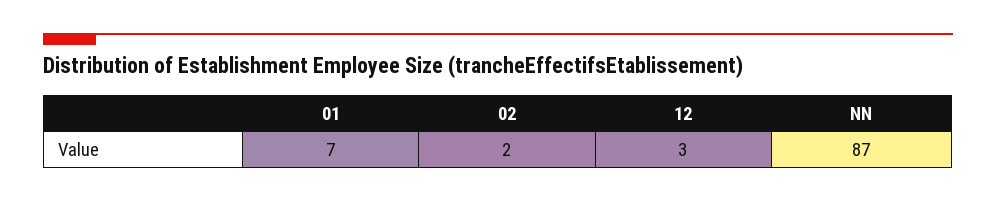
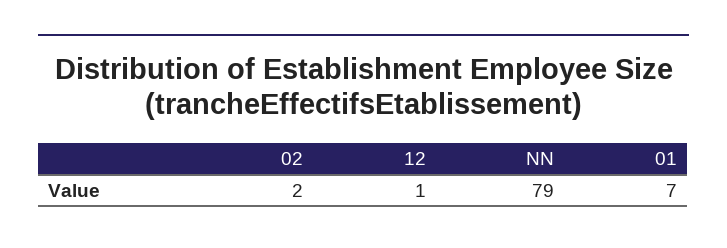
  {
    "01": 7,
    "02": 2,
-   "12": 3,
+   "12": 1,
-   "NN": 87
+   "NN": 79
  }

